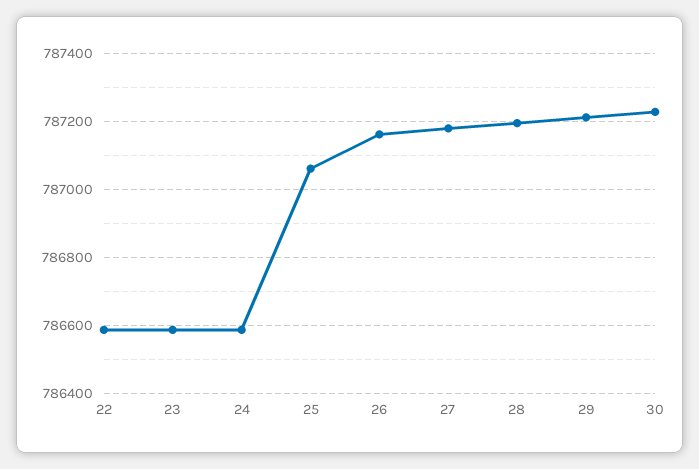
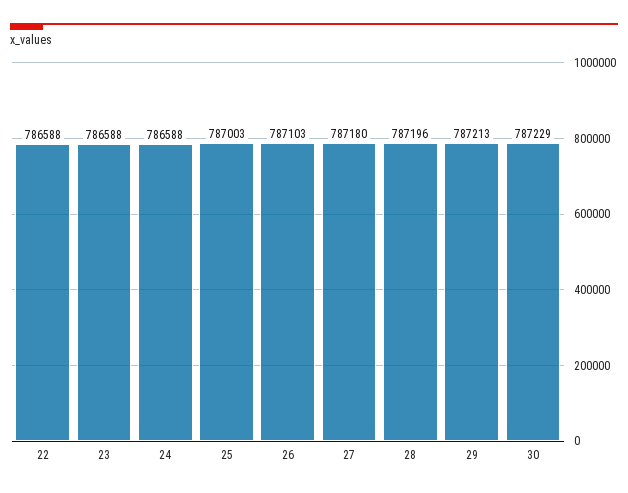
  {
    "22": 786588,
    "23": 786588,
    "24": 786588,
-   "25": 787060,
+   "25": 787003,
-   "26": 787160,
+   "26": 787103,
    "27": 787180,
    "28": 787196,
    "29": 787213,
    "30": 787229
  }

